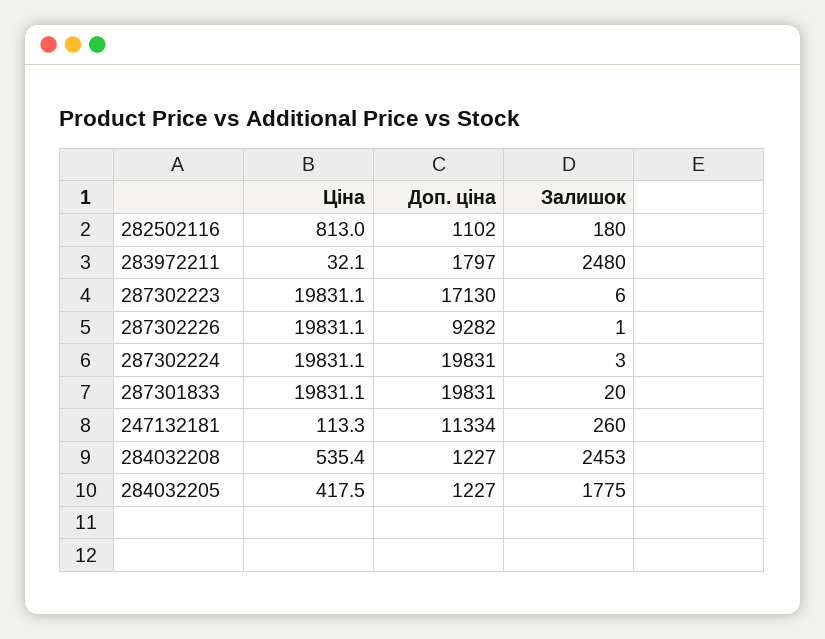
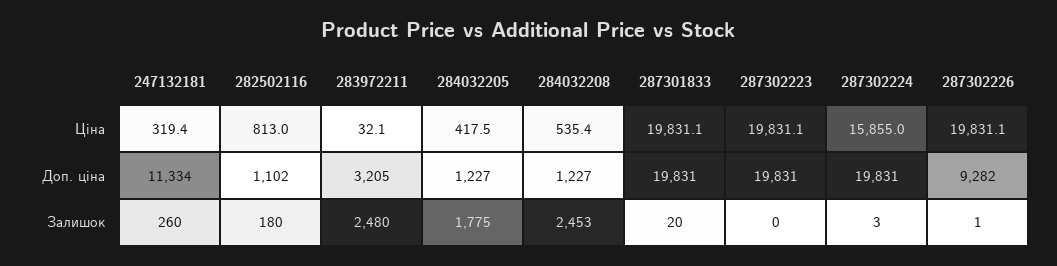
  {
    "Ціна": {
      "282502116": 813,
      "283972211": 32.1,
      "287302223": 19831.1,
      "287302226": 19831.1,
-     "287302224": 19831.1,
+     "287302224": 15855,
      "287301833": 19831.1,
-     "247132181": 113.3,
+     "247132181": 319.4,
      "284032208": 535.4,
      "284032205": 417.5
    },
    "Доп. ціна": {
      "282502116": 1102,
-     "283972211": 1797,
+     "283972211": 3205,
-     "287302223": 17130,
+     "287302223": 19831,
      "287302226": 9282,
      "287302224": 19831,
      "287301833": 19831,
      "247132181": 11334,
      "284032208": 1227,
      "284032205": 1227
    },
    "Залишок": {
      "282502116": 180,
      "283972211": 2480,
-     "287302223": 6,
+     "287302223": 0,
      "287302226": 1,
      "287302224": 3,
      "287301833": 20,
      "247132181": 260,
      "284032208": 2453,
      "284032205": 1775
    }
  }

